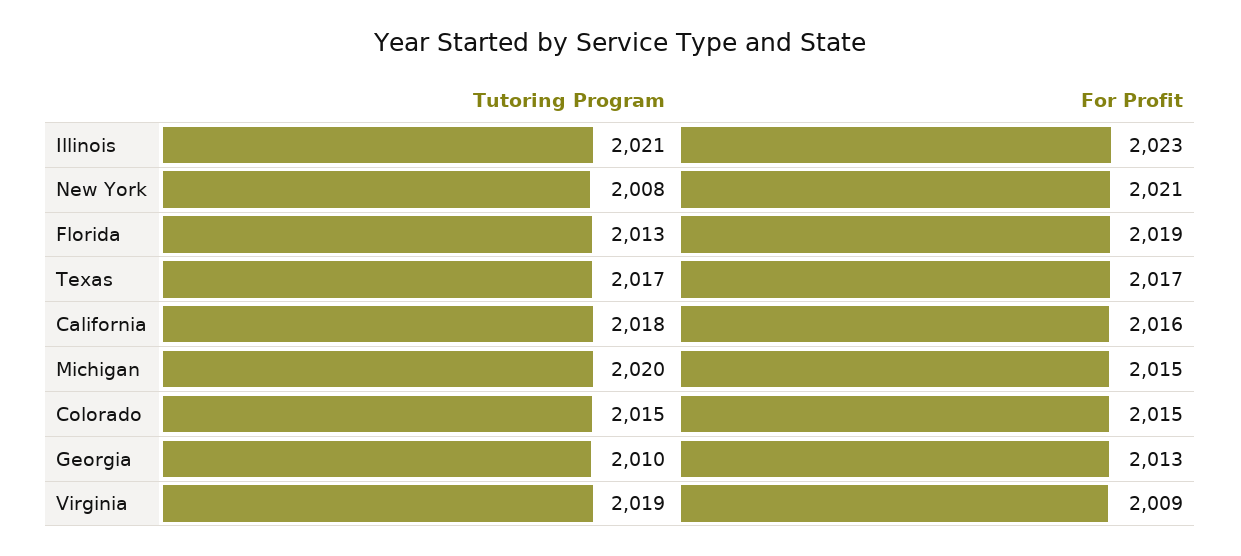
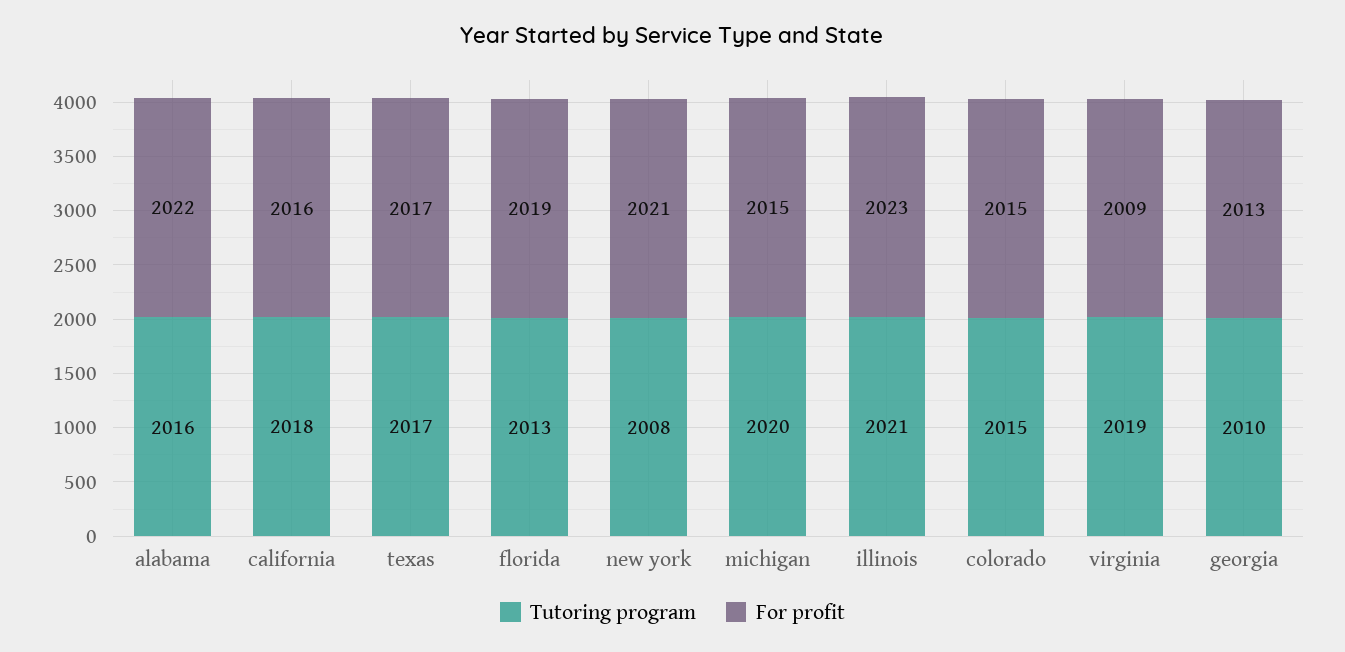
  {
    "Tutoring Program": {
      "Illinois": 2021,
      "New York": 2008,
      "Florida": 2013,
      "Texas": 2017,
      "California": 2018,
      "Michigan": 2020,
      "Colorado": 2015,
      "Georgia": 2010,
-     "Virginia": 2019
+     "Virginia": 2019,
+     "alabama": 2016
    },
    "For Profit": {
      "Illinois": 2023,
      "New York": 2021,
      "Florida": 2019,
      "Texas": 2017,
      "California": 2016,
      "Michigan": 2015,
      "Colorado": 2015,
      "Georgia": 2013,
-     "Virginia": 2009
+     "Virginia": 2009,
+     "alabama": 2022
    }
  }

